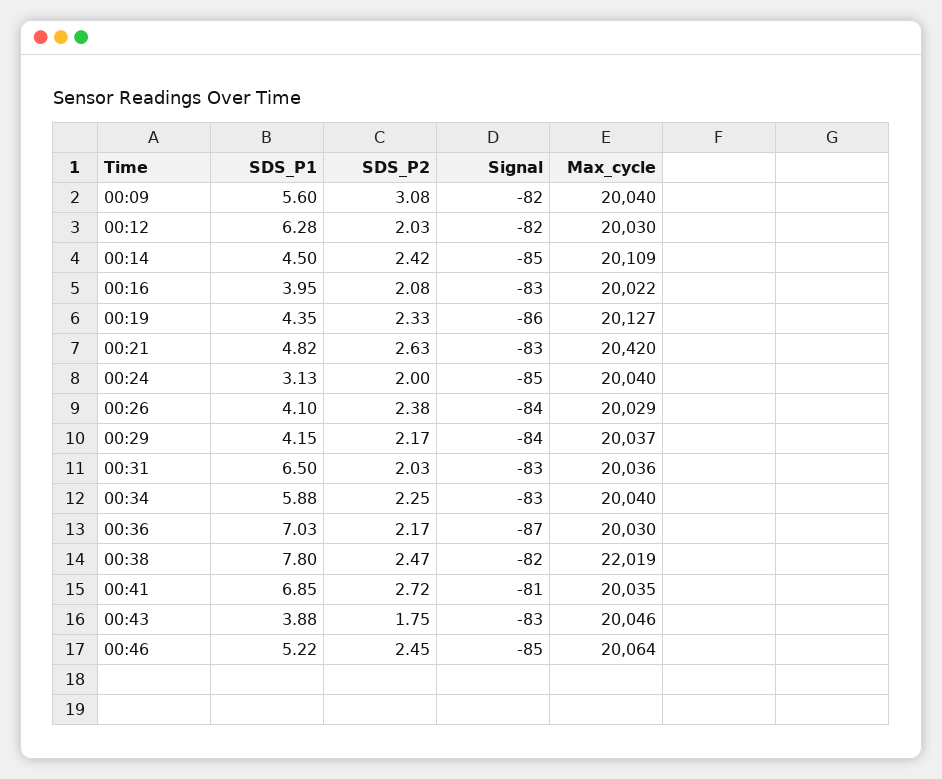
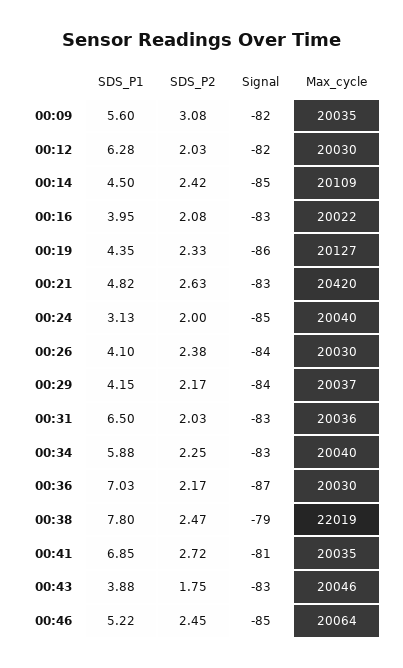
  {
    "SDS_P1": {
      "00:09": 5.6,
      "00:12": 6.28,
      "00:14": 4.5,
      "00:16": 3.95,
      "00:19": 4.35,
      "00:21": 4.82,
      "00:24": 3.13,
      "00:26": 4.1,
      "00:29": 4.15,
      "00:31": 6.5,
      "00:34": 5.88,
      "00:36": 7.03,
      "00:38": 7.8,
      "00:41": 6.85,
      "00:43": 3.88,
      "00:46": 5.22
    },
    "SDS_P2": {
      "00:09": 3.08,
      "00:12": 2.03,
      "00:14": 2.42,
      "00:16": 2.08,
      "00:19": 2.33,
      "00:21": 2.63,
      "00:24": 2,
      "00:26": 2.38,
      "00:29": 2.17,
      "00:31": 2.03,
      "00:34": 2.25,
      "00:36": 2.17,
      "00:38": 2.47,
      "00:41": 2.72,
      "00:43": 1.75,
      "00:46": 2.45
    },
    "Signal": {
      "00:09": -82,
      "00:12": -82,
      "00:14": -85,
      "00:16": -83,
      "00:19": -86,
      "00:21": -83,
      "00:24": -85,
      "00:26": -84,
      "00:29": -84,
      "00:31": -83,
      "00:34": -83,
      "00:36": -87,
-     "00:38": -82,
+     "00:38": -79,
      "00:41": -81,
      "00:43": -83,
      "00:46": -85
    },
    "Max_cycle": {
-     "00:09": 20040,
+     "00:09": 20035,
      "00:12": 20030,
      "00:14": 20109,
      "00:16": 20022,
      "00:19": 20127,
      "00:21": 20420,
      "00:24": 20040,
-     "00:26": 20029,
+     "00:26": 20030,
      "00:29": 20037,
      "00:31": 20036,
      "00:34": 20040,
      "00:36": 20030,
      "00:38": 22019,
      "00:41": 20035,
      "00:43": 20046,
      "00:46": 20064
    }
  }

